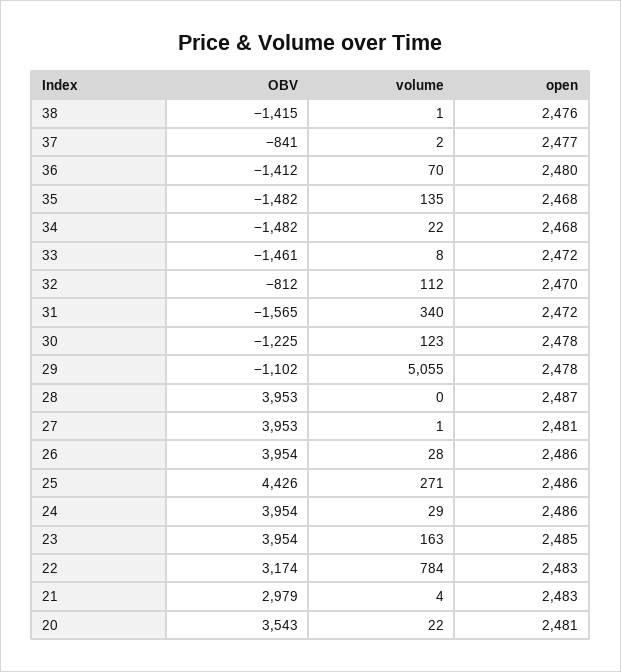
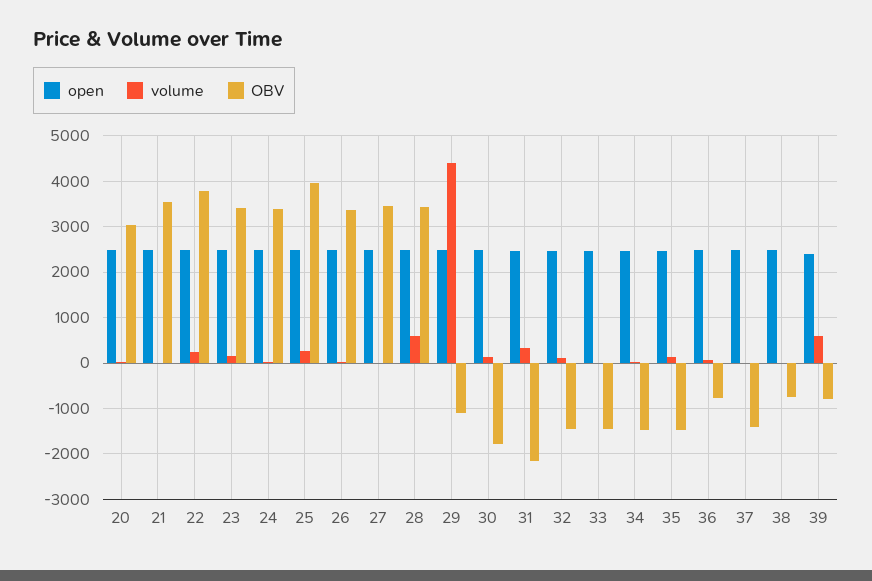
  {
    "OBV": {
-     "38": -1415,
+     "38": -800,
-     "37": -841,
+     "37": -1400,
-     "36": -1412,
+     "36": -800,
      "35": -1482,
      "34": -1482,
      "33": -1461,
-     "32": -812,
+     "32": -1400,
-     "31": -1565,
+     "31": -2200,
-     "30": -1225,
+     "30": -1800,
      "29": -1102,
-     "28": 3953,
+     "28": 3400,
-     "27": 3953,
+     "27": 3400,
-     "26": 3954,
+     "26": 3400,
-     "25": 4426,
+     "25": 4000,
-     "24": 3954,
+     "24": 3400,
-     "23": 3954,
+     "23": 3400,
-     "22": 3174,
+     "22": 3800,
-     "21": 2979,
+     "21": 3600,
-     "20": 3543
+     "20": 3000,
+     "39": -800
    },
    "volume": {
      "38": 1,
      "37": 2,
      "36": 70,
      "35": 135,
      "34": 22,
      "33": 8,
      "32": 112,
      "31": 340,
      "30": 123,
-     "29": 5055,
+     "29": 4400,
-     "28": 0,
+     "28": 600,
      "27": 1,
      "26": 28,
      "25": 271,
      "24": 29,
      "23": 163,
-     "22": 784,
+     "22": 200,
      "21": 4,
-     "20": 22
+     "20": 22,
+     "39": 600
    },
    "open": {
      "38": 2476,
      "37": 2477,
      "36": 2480,
      "35": 2468,
      "34": 2468,
      "33": 2472,
      "32": 2470,
      "31": 2472,
      "30": 2478,
      "29": 2478,
      "28": 2487,
      "27": 2481,
      "26": 2486,
      "25": 2486,
      "24": 2486,
      "23": 2485,
      "22": 2483,
      "21": 2483,
-     "20": 2481
+     "20": 2481,
+     "39": 2400
    }
  }

